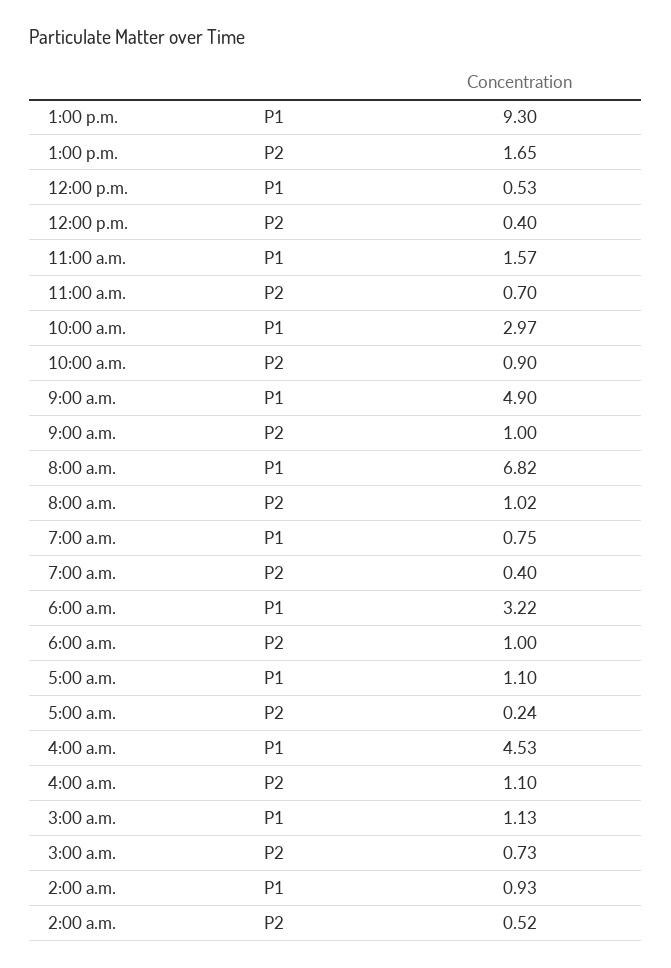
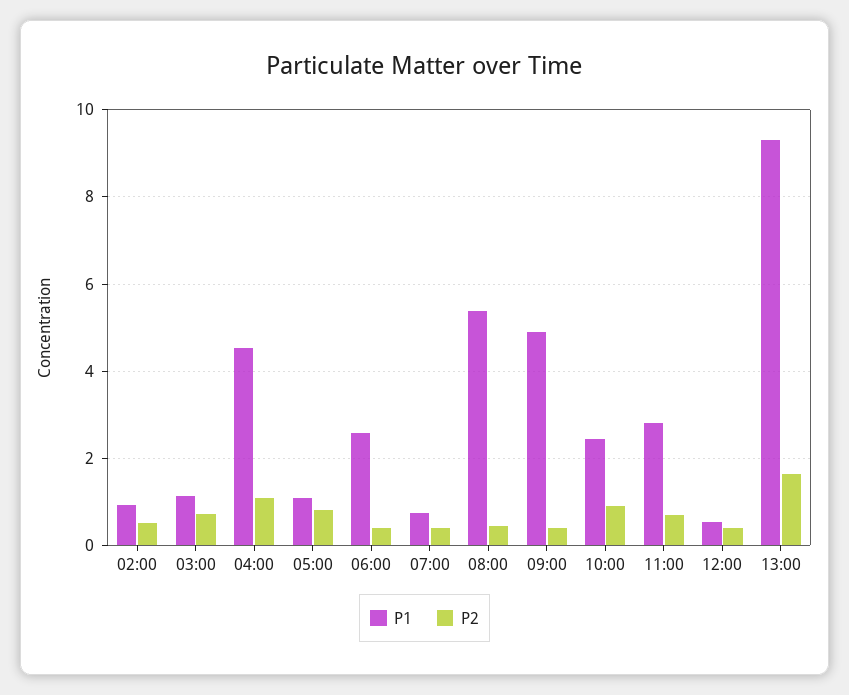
  {
    "P1": {
      "1:00 p.m.": 9.3,
      "12:00 p.m.": 0.53,
-     "11:00 a.m.": 1.57,
+     "11:00 a.m.": 2.8,
-     "10:00 a.m.": 2.97,
+     "10:00 a.m.": 2.4,
      "9:00 a.m.": 4.9,
-     "8:00 a.m.": 6.82,
+     "8:00 a.m.": 5.4,
      "7:00 a.m.": 0.75,
-     "6:00 a.m.": 3.22,
+     "6:00 a.m.": 2.6,
      "5:00 a.m.": 1.1,
      "4:00 a.m.": 4.53,
      "3:00 a.m.": 1.13,
      "2:00 a.m.": 0.93
    },
    "P2": {
      "1:00 p.m.": 1.65,
      "12:00 p.m.": 0.4,
      "11:00 a.m.": 0.7,
      "10:00 a.m.": 0.9,
-     "9:00 a.m.": 1,
+     "9:00 a.m.": 0.4,
-     "8:00 a.m.": 1.02,
+     "8:00 a.m.": 0.4,
      "7:00 a.m.": 0.4,
-     "6:00 a.m.": 1,
+     "6:00 a.m.": 0.4,
-     "5:00 a.m.": 0.24,
+     "5:00 a.m.": 0.8,
      "4:00 a.m.": 1.1,
      "3:00 a.m.": 0.73,
      "2:00 a.m.": 0.52
    }
  }

